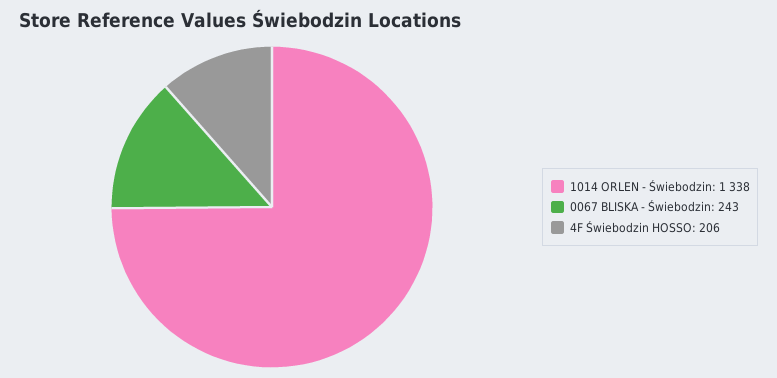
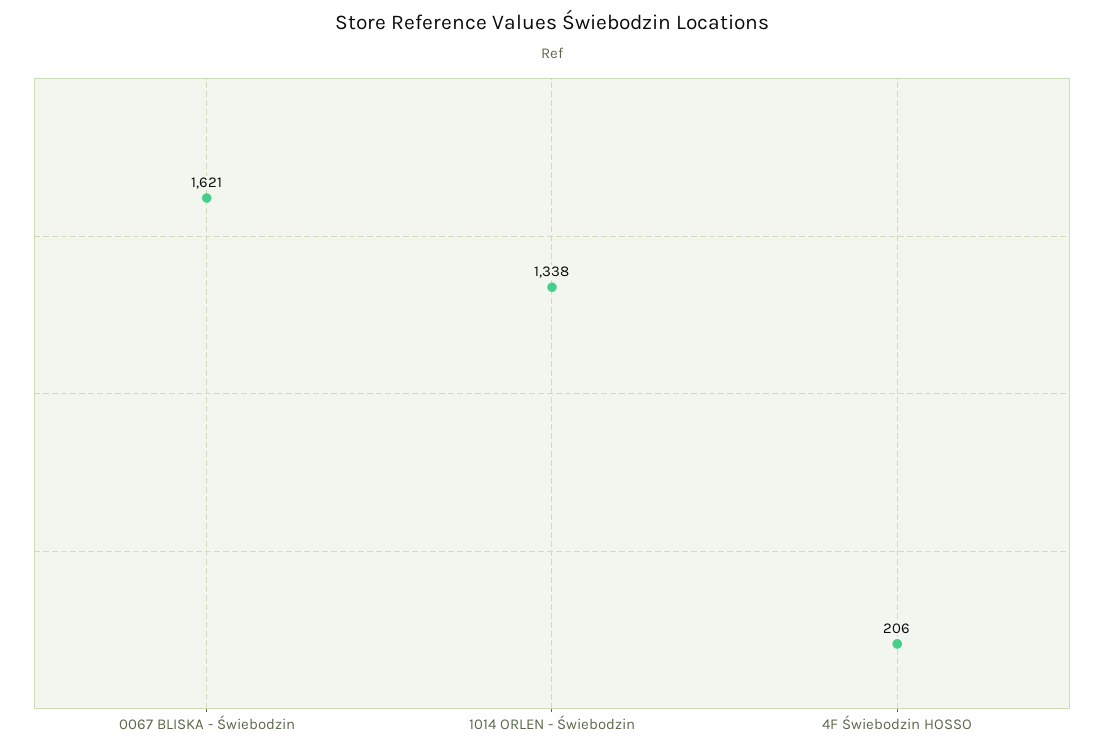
  {
    "1014 ORLEN - Świebodzin": 1338,
-   "0067 BLISKA - Świebodzin": 243,
+   "0067 BLISKA - Świebodzin": 1621,
    "4F Świebodzin HOSSO": 206
  }

